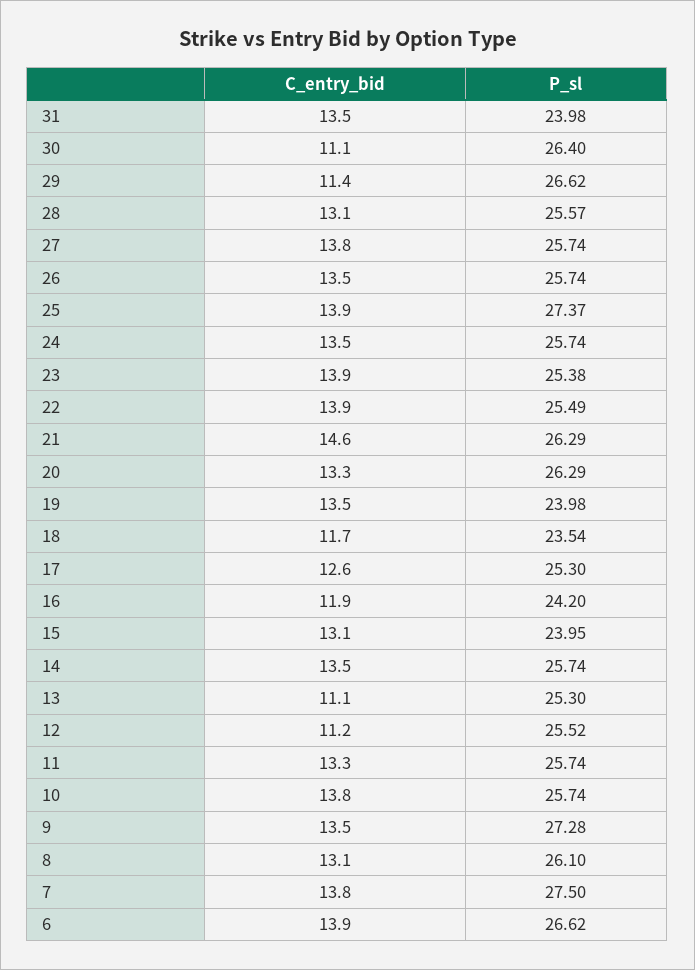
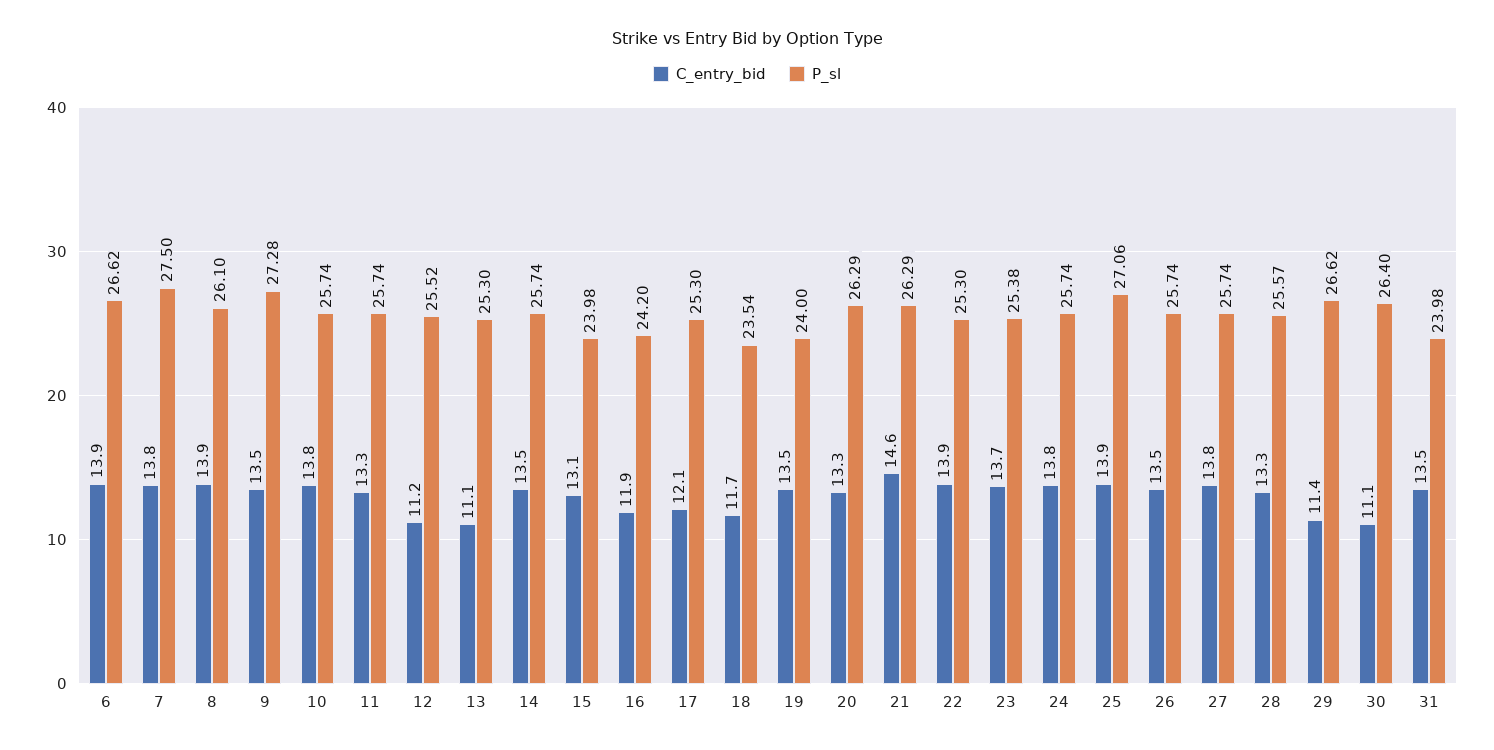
  {
    "C_entry_bid": {
      "31": 13.5,
      "30": 11.1,
      "29": 11.4,
-     "28": 13.1,
+     "28": 13.3,
      "27": 13.8,
      "26": 13.5,
      "25": 13.9,
-     "24": 13.5,
+     "24": 13.8,
-     "23": 13.9,
+     "23": 13.7,
      "22": 13.9,
      "21": 14.6,
      "20": 13.3,
      "19": 13.5,
      "18": 11.7,
-     "17": 12.6,
+     "17": 12.1,
      "16": 11.9,
      "15": 13.1,
      "14": 13.5,
      "13": 11.1,
      "12": 11.2,
      "11": 13.3,
      "10": 13.8,
      "9": 13.5,
-     "8": 13.1,
+     "8": 13.9,
      "7": 13.8,
      "6": 13.9
    },
    "P_sl": {
      "31": 23.98,
      "30": 26.4,
      "29": 26.62,
      "28": 25.57,
      "27": 25.74,
      "26": 25.74,
-     "25": 27.37,
+     "25": 27.06,
      "24": 25.74,
      "23": 25.38,
-     "22": 25.49,
+     "22": 25.3,
      "21": 26.29,
      "20": 26.29,
-     "19": 23.98,
+     "19": 24,
      "18": 23.54,
      "17": 25.3,
      "16": 24.2,
-     "15": 23.95,
+     "15": 23.98,
      "14": 25.74,
      "13": 25.3,
      "12": 25.52,
      "11": 25.74,
      "10": 25.74,
      "9": 27.28,
      "8": 26.1,
      "7": 27.5,
      "6": 26.62
    }
  }

